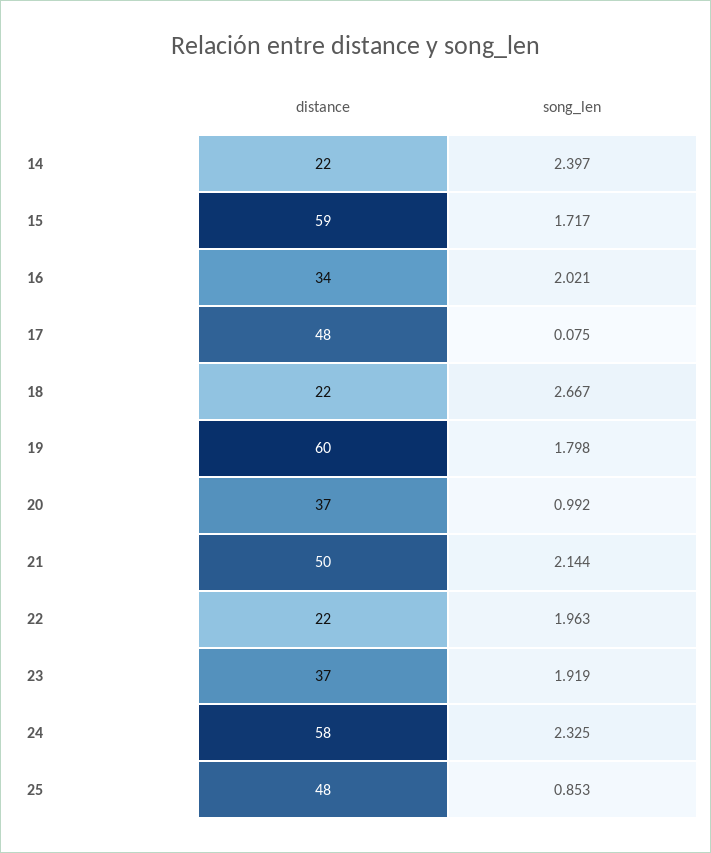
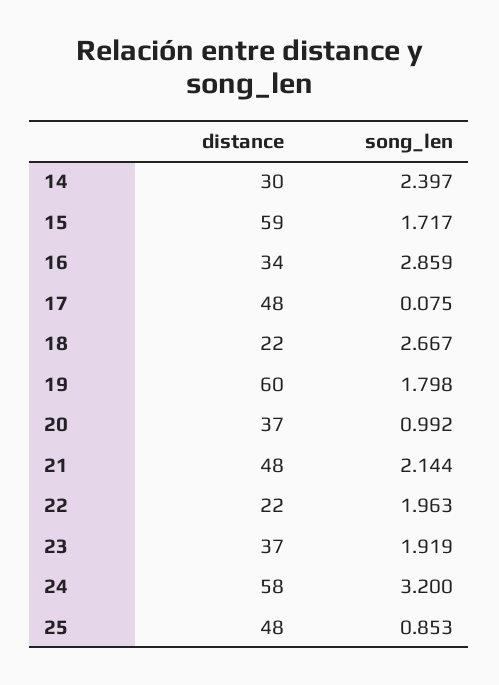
  {
    "distance": {
-     "14": 22,
+     "14": 30,
      "15": 59,
      "16": 34,
      "17": 48,
      "18": 22,
      "19": 60,
      "20": 37,
-     "21": 50,
+     "21": 48,
      "22": 22,
      "23": 37,
      "24": 58,
      "25": 48
    },
    "song_len": {
      "14": 2.397,
      "15": 1.717,
-     "16": 2.021,
+     "16": 2.859,
      "17": 0.075,
      "18": 2.667,
      "19": 1.798,
      "20": 0.992,
      "21": 2.144,
      "22": 1.963,
      "23": 1.919,
-     "24": 2.325,
+     "24": 3.2,
      "25": 0.853
    }
  }

